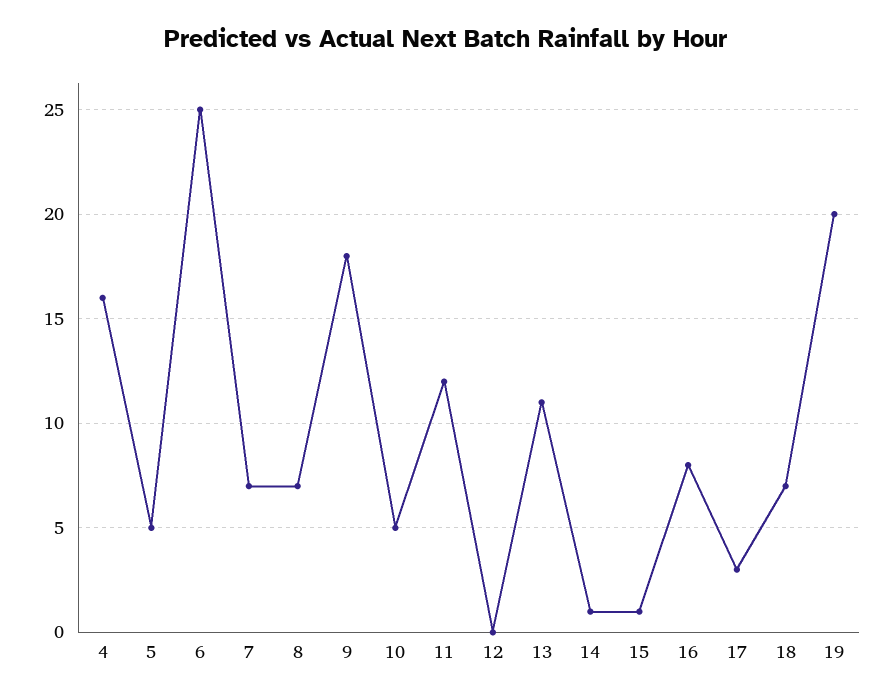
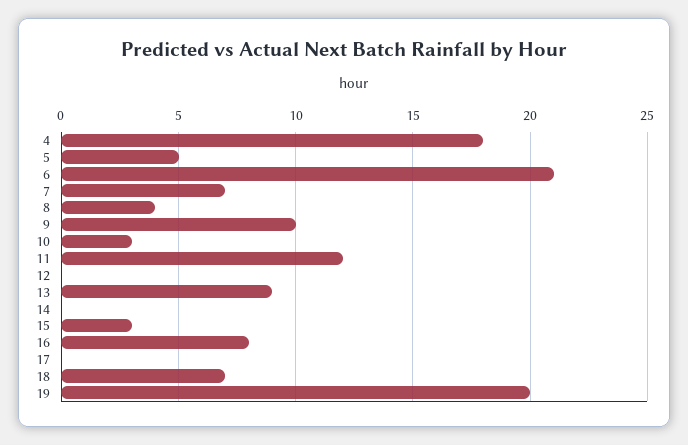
  {
-   "4": 16,
+   "4": 18,
    "5": 5,
-   "6": 25,
+   "6": 21,
    "7": 7,
-   "8": 7,
+   "8": 4,
-   "9": 18,
+   "9": 10,
-   "10": 5,
+   "10": 3,
    "11": 12,
    "12": 0,
-   "13": 11,
+   "13": 9,
-   "14": 1,
+   "14": 0,
-   "15": 1,
+   "15": 3,
    "16": 8,
-   "17": 3,
+   "17": 0,
    "18": 7,
    "19": 20
  }

